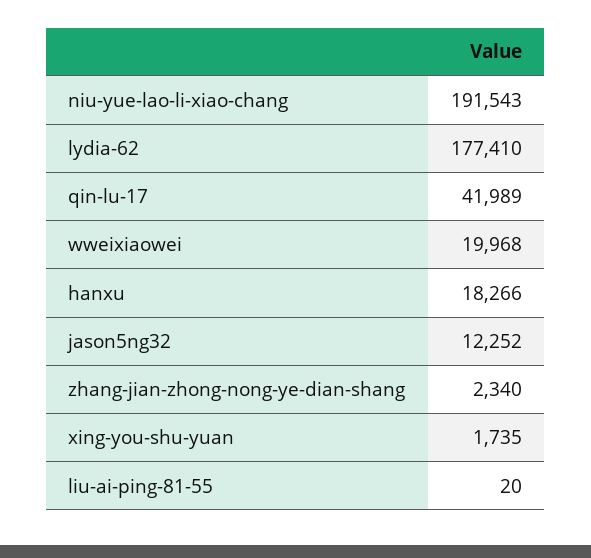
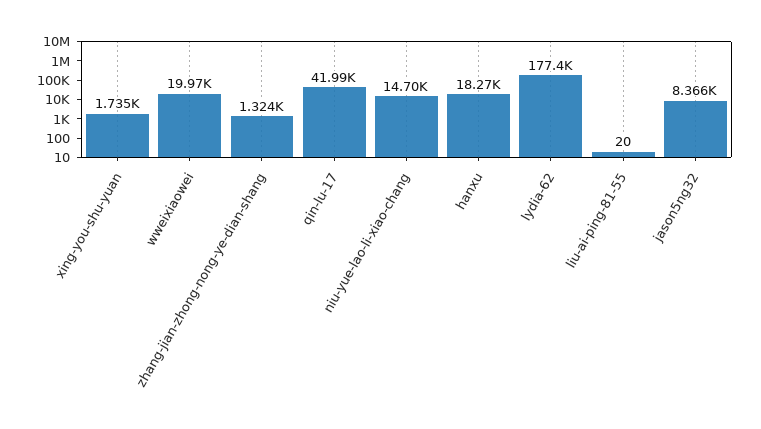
  {
-   "niu-yue-lao-li-xiao-chang": 191543,
+   "niu-yue-lao-li-xiao-chang": 14700,
    "lydia-62": 177410,
    "qin-lu-17": 41989,
    "wweixiaowei": 19968,
    "hanxu": 18266,
-   "jason5ng32": 12252,
+   "jason5ng32": 8366,
-   "zhang-jian-zhong-nong-ye-dian-shang": 2340,
+   "zhang-jian-zhong-nong-ye-dian-shang": 1324,
    "xing-you-shu-yuan": 1735,
    "liu-ai-ping-81-55": 20
  }

